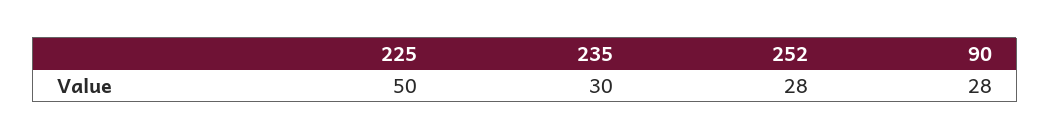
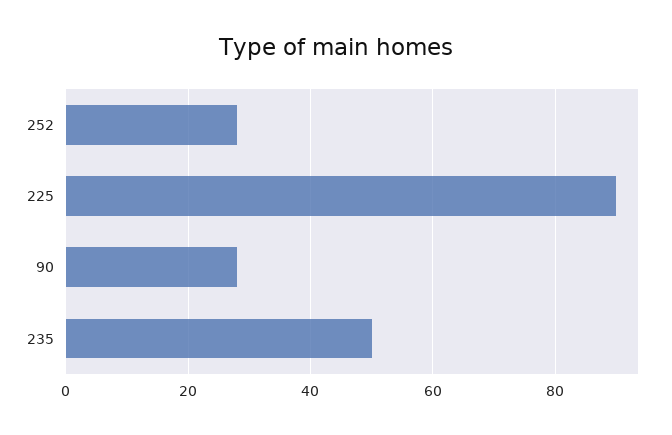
  {
-   "225": 50,
+   "225": 90,
-   "235": 30,
+   "235": 50,
    "252": 28,
    "90": 28
  }

